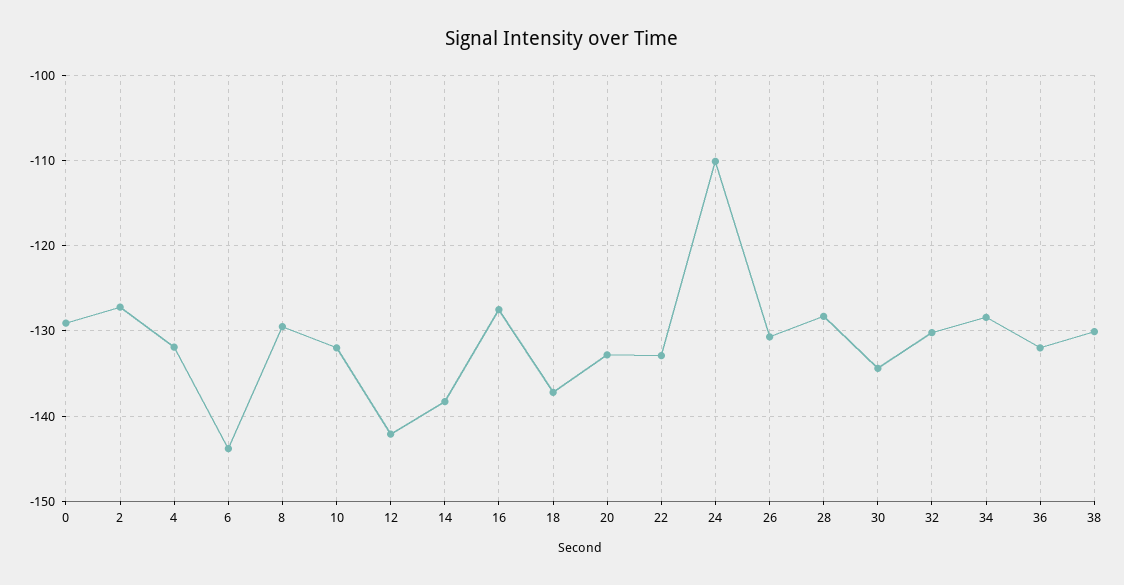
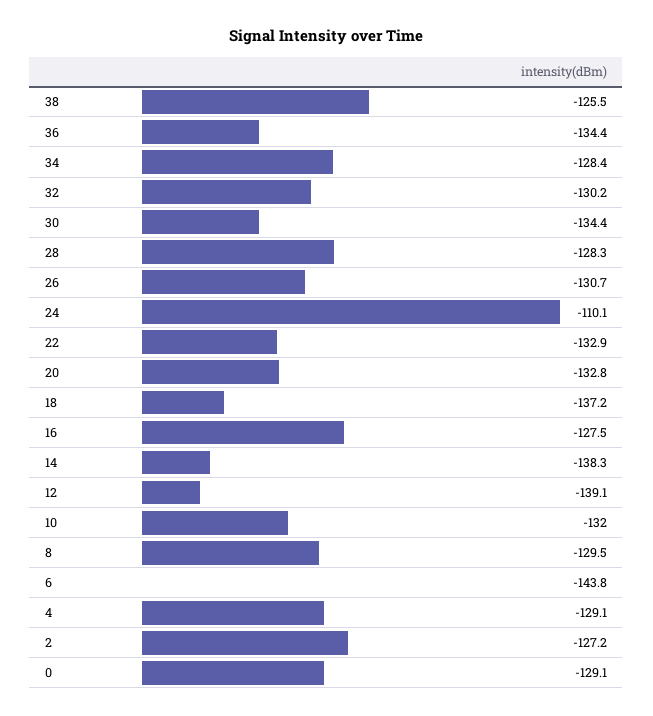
  {
    "0": -129.1,
    "2": -127.2,
-   "4": -132,
+   "4": -129.1,
    "6": -143.8,
    "8": -129.5,
    "10": -132,
-   "12": -142,
+   "12": -139.1,
    "14": -138.3,
    "16": -127.5,
    "18": -137.2,
    "20": -132.8,
    "22": -132.9,
    "24": -110.1,
    "26": -130.7,
    "28": -128.3,
    "30": -134.4,
    "32": -130.2,
    "34": -128.4,
-   "36": -132,
+   "36": -134.4,
-   "38": -130
+   "38": -125.5
  }

